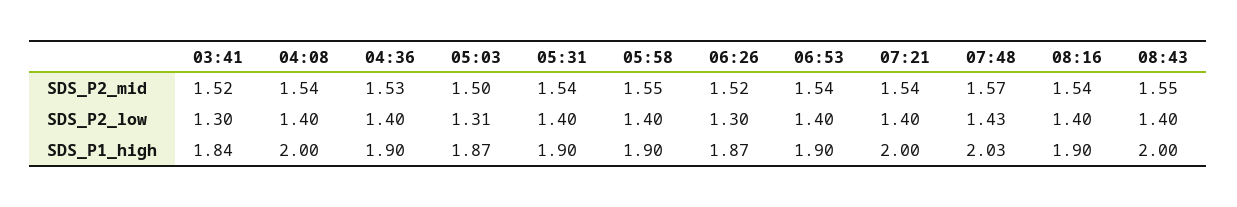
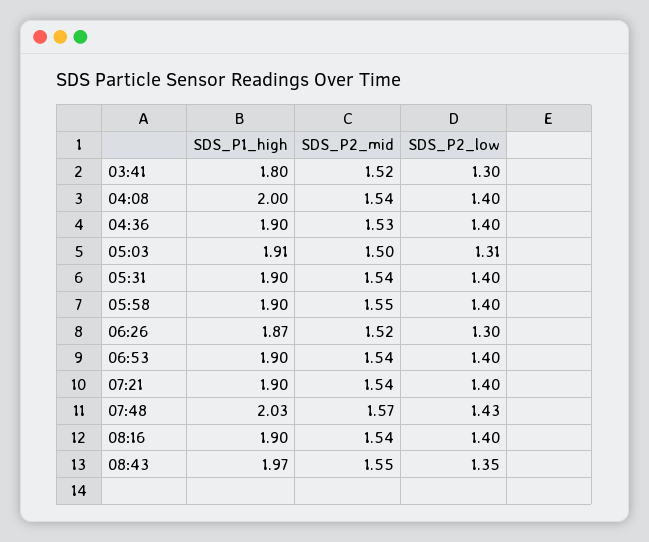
  {
    "03:41": {
      "SDS_P2_mid": 1.52,
      "SDS_P2_low": 1.3,
-     "SDS_P1_high": 1.84
+     "SDS_P1_high": 1.8
    },
    "04:08": {
      "SDS_P2_mid": 1.54,
      "SDS_P2_low": 1.4,
      "SDS_P1_high": 2
    },
    "04:36": {
      "SDS_P2_mid": 1.53,
      "SDS_P2_low": 1.4,
      "SDS_P1_high": 1.9
    },
    "05:03": {
      "SDS_P2_mid": 1.5,
      "SDS_P2_low": 1.31,
-     "SDS_P1_high": 1.87
+     "SDS_P1_high": 1.91
    },
    "05:31": {
      "SDS_P2_mid": 1.54,
      "SDS_P2_low": 1.4,
      "SDS_P1_high": 1.9
    },
    "05:58": {
      "SDS_P2_mid": 1.55,
      "SDS_P2_low": 1.4,
      "SDS_P1_high": 1.9
    },
    "06:26": {
      "SDS_P2_mid": 1.52,
      "SDS_P2_low": 1.3,
      "SDS_P1_high": 1.87
    },
    "06:53": {
      "SDS_P2_mid": 1.54,
      "SDS_P2_low": 1.4,
      "SDS_P1_high": 1.9
    },
    "07:21": {
      "SDS_P2_mid": 1.54,
      "SDS_P2_low": 1.4,
-     "SDS_P1_high": 2
+     "SDS_P1_high": 1.9
    },
    "07:48": {
      "SDS_P2_mid": 1.57,
      "SDS_P2_low": 1.43,
      "SDS_P1_high": 2.03
    },
    "08:16": {
      "SDS_P2_mid": 1.54,
      "SDS_P2_low": 1.4,
      "SDS_P1_high": 1.9
    },
    "08:43": {
      "SDS_P2_mid": 1.55,
-     "SDS_P2_low": 1.4,
+     "SDS_P2_low": 1.35,
-     "SDS_P1_high": 2
+     "SDS_P1_high": 1.97
    }
  }

